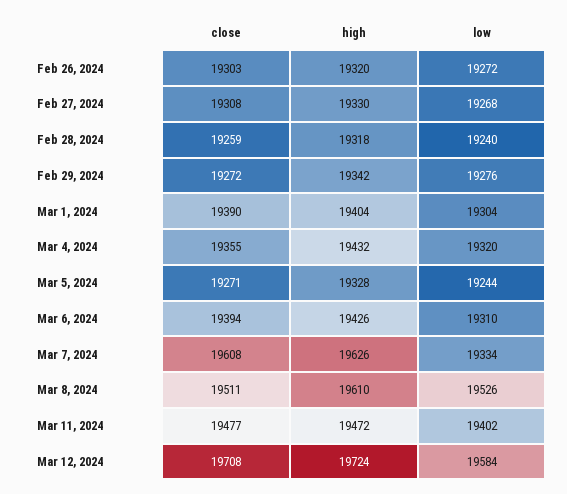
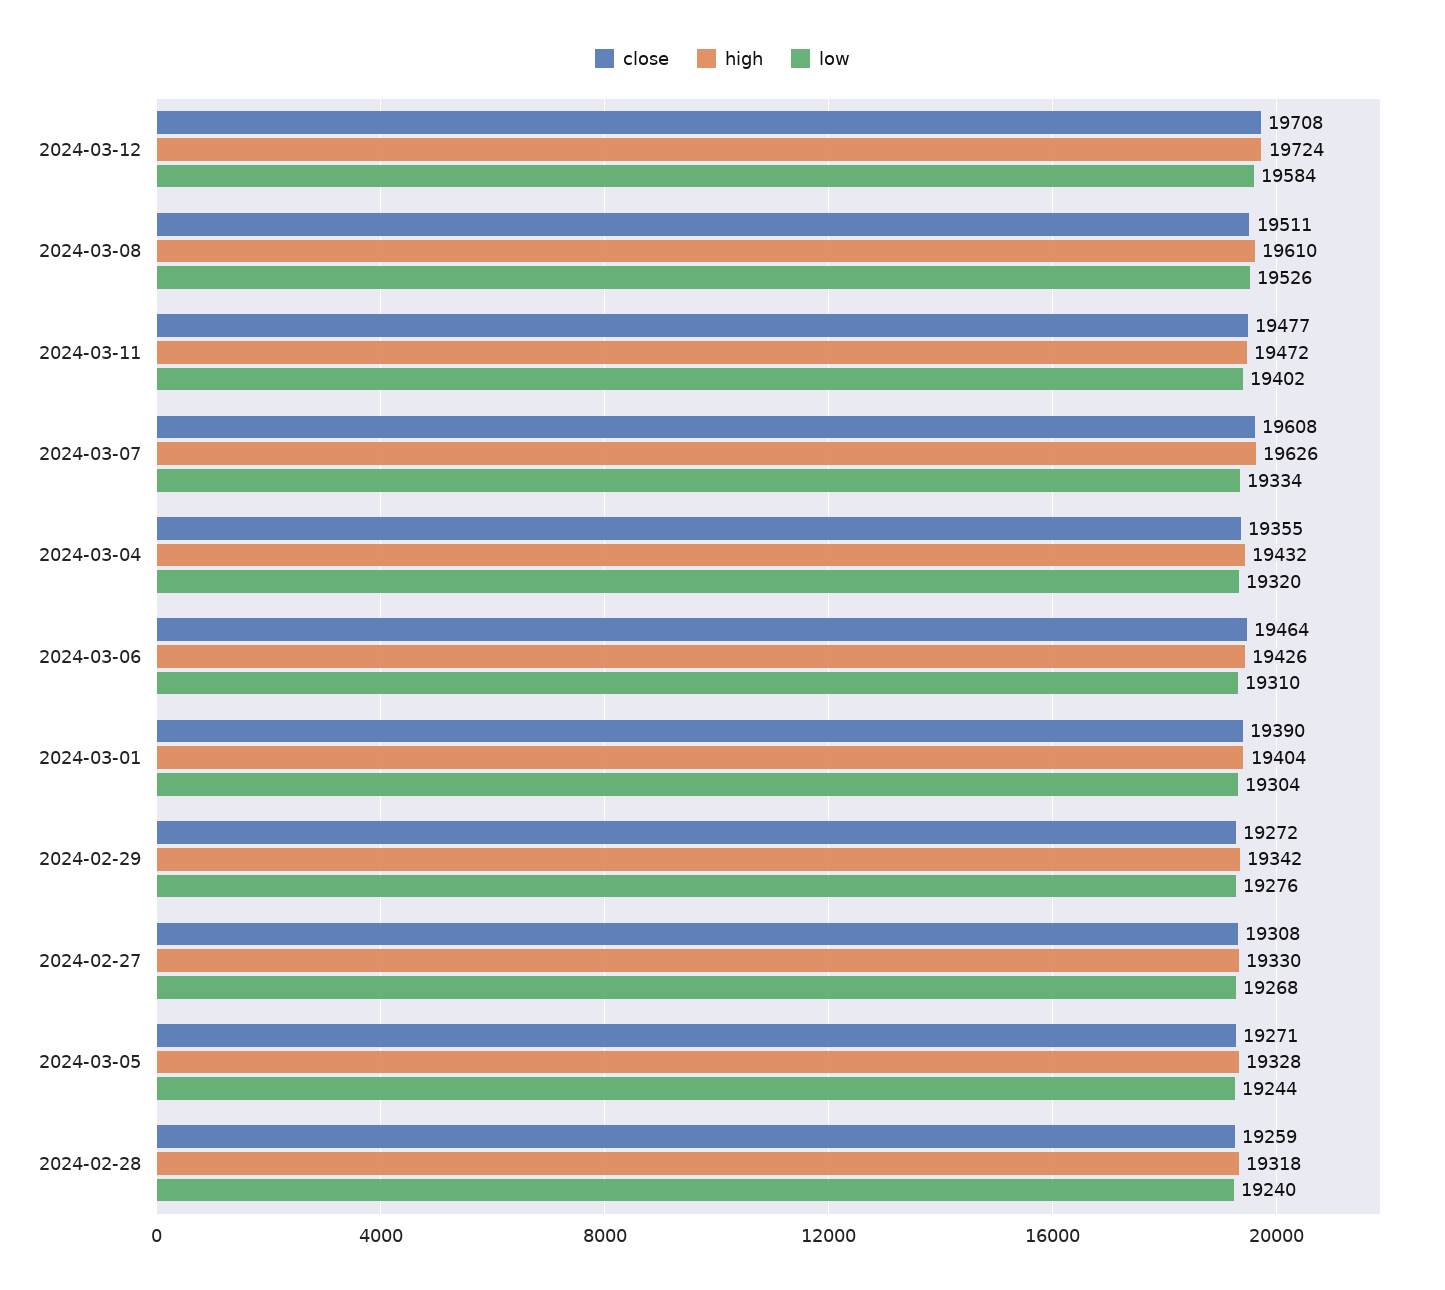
  {
    "close": {
-     "Feb 26, 2024": 19303,
      "Feb 27, 2024": 19308,
      "Feb 28, 2024": 19259,
      "Feb 29, 2024": 19272,
      "Mar 1, 2024": 19390,
      "Mar 4, 2024": 19355,
      "Mar 5, 2024": 19271,
-     "Mar 6, 2024": 19394,
+     "Mar 6, 2024": 19464,
      "Mar 7, 2024": 19608,
      "Mar 8, 2024": 19511,
      "Mar 11, 2024": 19477,
      "Mar 12, 2024": 19708
    },
    "high": {
-     "Feb 26, 2024": 19320,
      "Feb 27, 2024": 19330,
      "Feb 28, 2024": 19318,
      "Feb 29, 2024": 19342,
      "Mar 1, 2024": 19404,
      "Mar 4, 2024": 19432,
      "Mar 5, 2024": 19328,
      "Mar 6, 2024": 19426,
      "Mar 7, 2024": 19626,
      "Mar 8, 2024": 19610,
      "Mar 11, 2024": 19472,
      "Mar 12, 2024": 19724
    },
    "low": {
-     "Feb 26, 2024": 19272,
      "Feb 27, 2024": 19268,
      "Feb 28, 2024": 19240,
      "Feb 29, 2024": 19276,
      "Mar 1, 2024": 19304,
      "Mar 4, 2024": 19320,
      "Mar 5, 2024": 19244,
      "Mar 6, 2024": 19310,
      "Mar 7, 2024": 19334,
      "Mar 8, 2024": 19526,
      "Mar 11, 2024": 19402,
      "Mar 12, 2024": 19584
    }
  }

